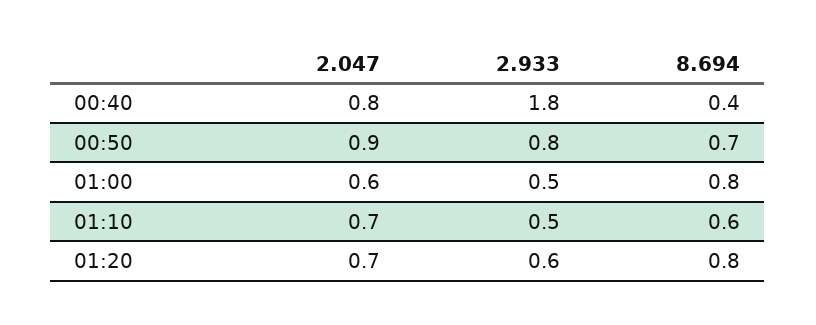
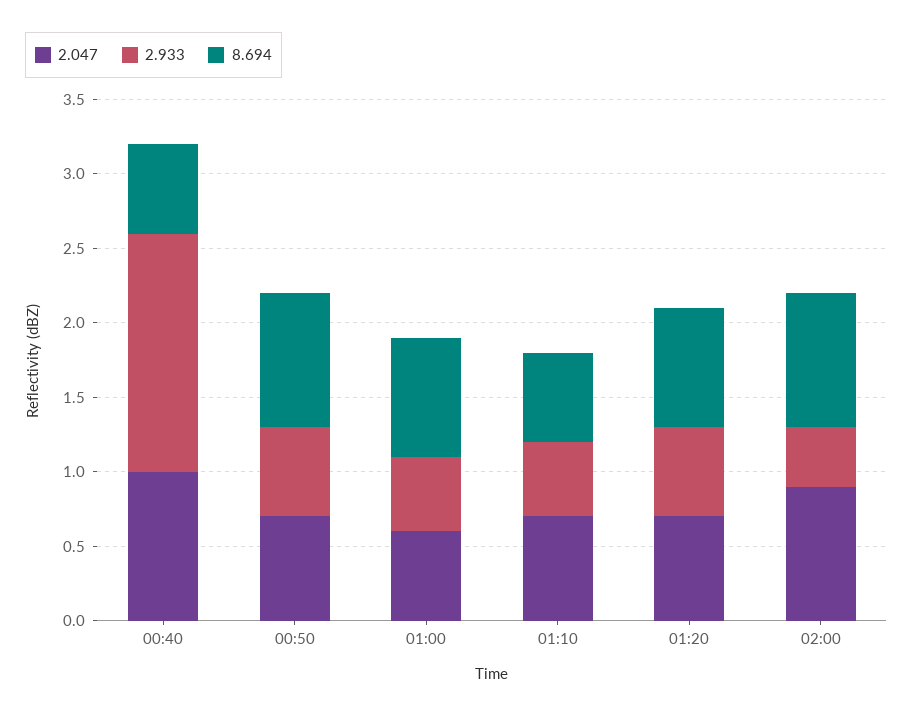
  {
    "2.047": {
-     "00:40": 0.8,
+     "00:40": 1,
-     "00:50": 0.9,
+     "00:50": 0.7,
      "01:00": 0.6,
      "01:10": 0.7,
-     "01:20": 0.7
+     "01:20": 0.7,
+     "02:00": 0.9
    },
    "2.933": {
-     "00:40": 1.8,
+     "00:40": 1.6,
-     "00:50": 0.8,
+     "00:50": 0.6,
      "01:00": 0.5,
      "01:10": 0.5,
-     "01:20": 0.6
+     "01:20": 0.6,
+     "02:00": 0.4
    },
    "8.694": {
-     "00:40": 0.4,
+     "00:40": 0.6,
-     "00:50": 0.7,
+     "00:50": 0.9,
      "01:00": 0.8,
      "01:10": 0.6,
-     "01:20": 0.8
+     "01:20": 0.8,
+     "02:00": 0.9
    }
  }

